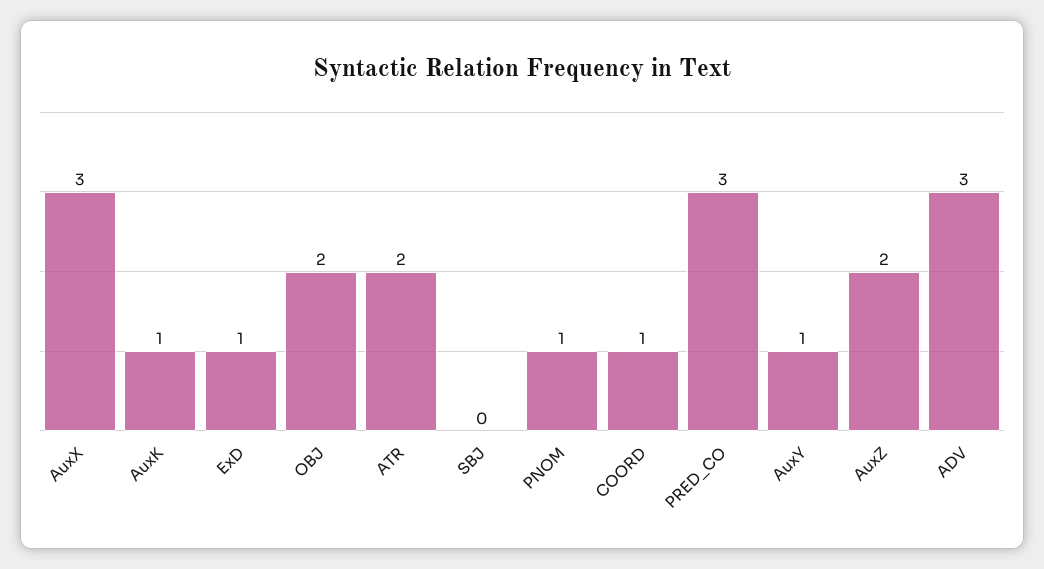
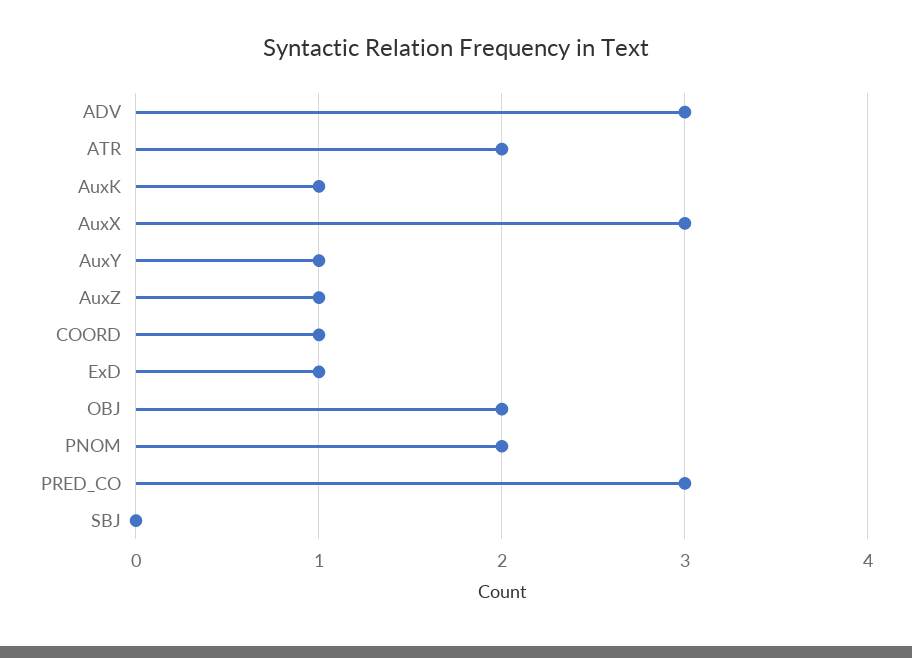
  {
    "AuxX": 3,
    "AuxK": 1,
    "ExD": 1,
    "OBJ": 2,
    "ATR": 2,
    "SBJ": 0,
-   "PNOM": 1,
+   "PNOM": 2,
    "COORD": 1,
    "PRED_CO": 3,
    "AuxY": 1,
-   "AuxZ": 2,
+   "AuxZ": 1,
    "ADV": 3
  }

